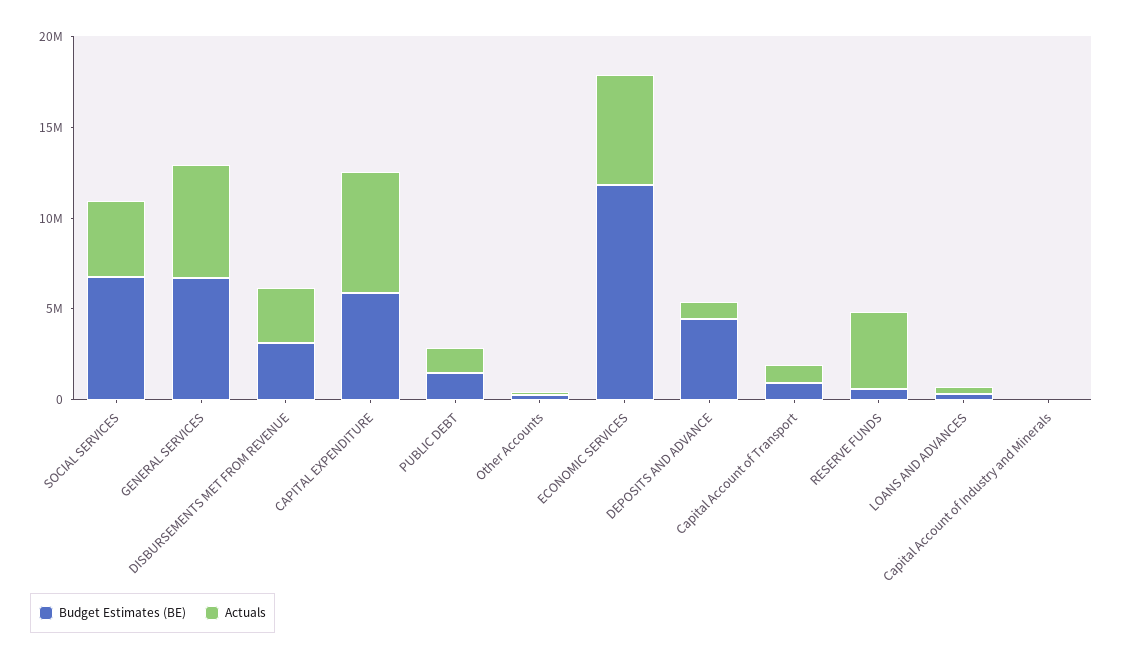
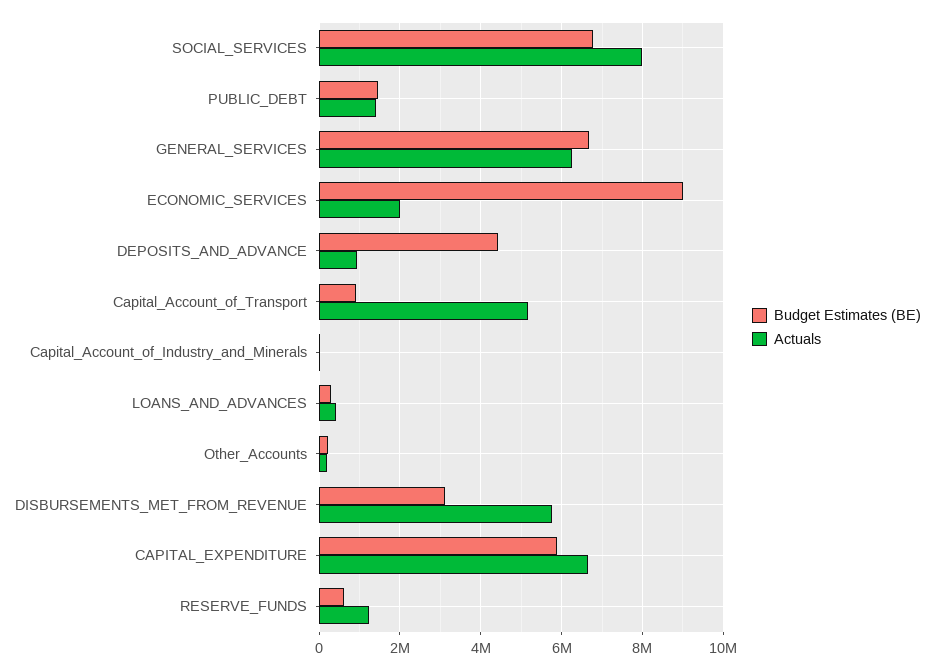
  {
    "Budget Estimates (BE)": {
      "SOCIAL SERVICES": 6800000,
      "GENERAL SERVICES": 6600000,
      "DISBURSEMENTS MET FROM REVENUE": 3200000,
      "CAPITAL EXPENDITURE": 5800000,
      "PUBLIC DEBT": 1400000,
      "Other Accounts": 200000,
-     "ECONOMIC SERVICES": 12000000,
+     "ECONOMIC SERVICES": 9000000,
      "DEPOSITS AND ADVANCE": 4400000,
      "Capital Account of Transport": 1000000,
      "RESERVE FUNDS": 600000,
      "LOANS AND ADVANCES": 200000,
      "Capital Account of Industry and Minerals": 0
    },
    "Actuals": {
-     "SOCIAL SERVICES": 4000000,
+     "SOCIAL SERVICES": 8000000,
      "GENERAL SERVICES": 6200000,
-     "DISBURSEMENTS MET FROM REVENUE": 3000000,
+     "DISBURSEMENTS MET FROM REVENUE": 5800000,
      "CAPITAL EXPENDITURE": 6600000,
      "PUBLIC DEBT": 1400000,
      "Other Accounts": 200000,
-     "ECONOMIC SERVICES": 6000000,
+     "ECONOMIC SERVICES": 2000000,
      "DEPOSITS AND ADVANCE": 1000000,
-     "Capital Account of Transport": 1000000,
+     "Capital Account of Transport": 5200000,
-     "RESERVE FUNDS": 4000000,
+     "RESERVE FUNDS": 1200000,
      "LOANS AND ADVANCES": 400000,
      "Capital Account of Industry and Minerals": 0
    }
  }

